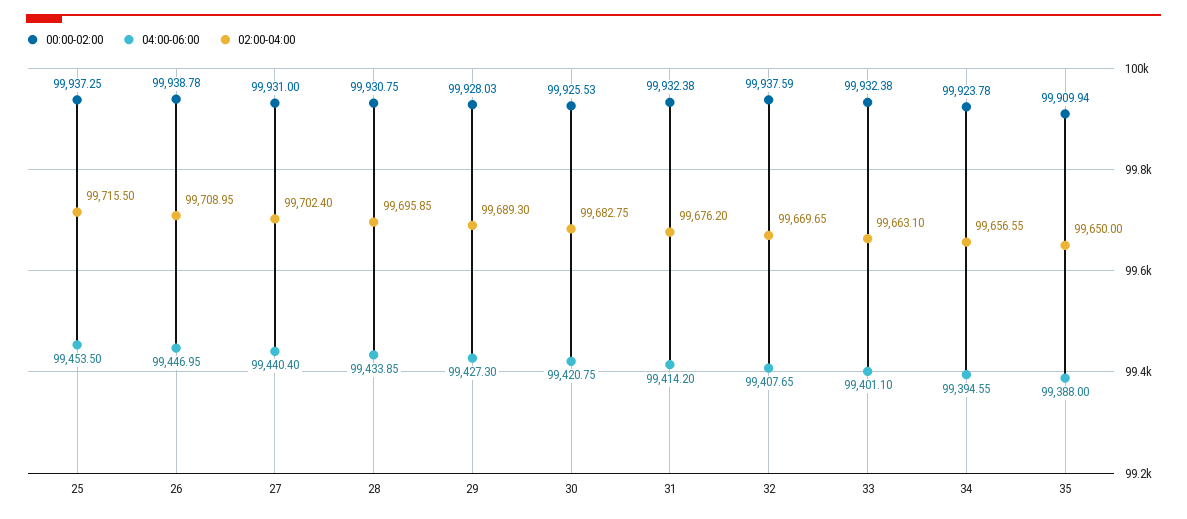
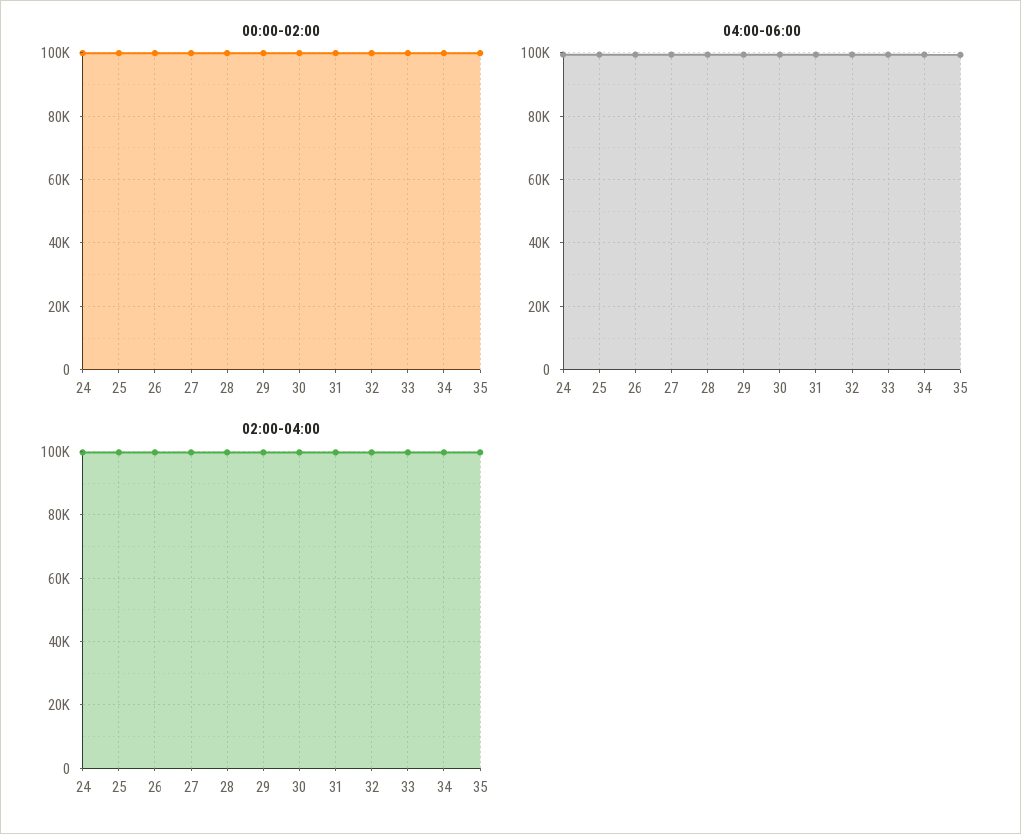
  {
    "00:00-02:00": {
      "25": 99937.25,
      "26": 99938.78,
      "27": 99931,
      "28": 99930.75,
      "29": 99928.03,
      "30": 99925.53,
      "31": 99932.38,
      "32": 99937.59,
      "33": 99932.38,
      "34": 99923.78,
-     "35": 99909.94
+     "35": 99909.94,
+     "24": 100000
    },
    "04:00-06:00": {
      "25": 99453.5,
      "26": 99446.95,
      "27": 99440.4,
      "28": 99433.85,
      "29": 99427.3,
      "30": 99420.75,
      "31": 99414.2,
      "32": 99407.65,
      "33": 99401.1,
      "34": 99394.55,
-     "35": 99388
+     "35": 99388,
+     "24": 100000
    },
    "02:00-04:00": {
      "25": 99715.5,
      "26": 99708.95,
      "27": 99702.4,
      "28": 99695.85,
      "29": 99689.3,
      "30": 99682.75,
      "31": 99676.2,
      "32": 99669.65,
      "33": 99663.1,
      "34": 99656.55,
-     "35": 99650
+     "35": 99650,
+     "24": 100000
    }
  }

